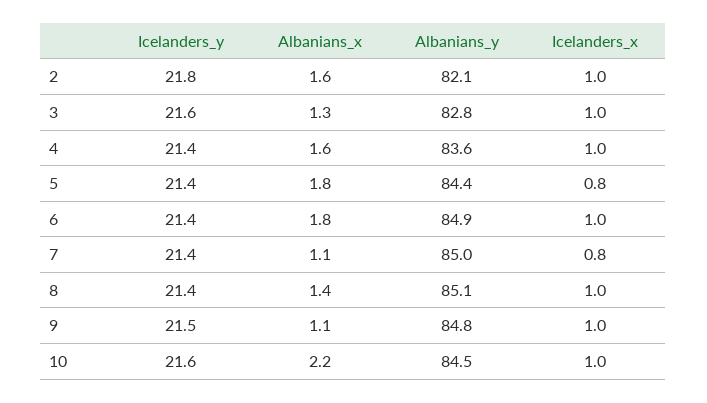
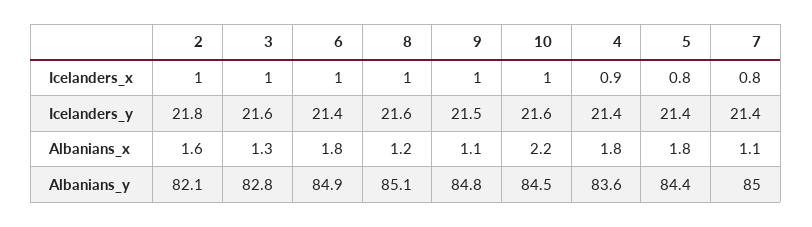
  {
    "Icelanders_y": {
      "2": 21.8,
      "3": 21.6,
      "4": 21.4,
      "5": 21.4,
      "6": 21.4,
      "7": 21.4,
-     "8": 21.4,
+     "8": 21.6,
      "9": 21.5,
      "10": 21.6
    },
    "Albanians_x": {
      "2": 1.6,
      "3": 1.3,
-     "4": 1.6,
+     "4": 1.8,
      "5": 1.8,
      "6": 1.8,
      "7": 1.1,
-     "8": 1.4,
+     "8": 1.2,
      "9": 1.1,
      "10": 2.2
    },
    "Albanians_y": {
      "2": 82.1,
      "3": 82.8,
      "4": 83.6,
      "5": 84.4,
      "6": 84.9,
      "7": 85,
      "8": 85.1,
      "9": 84.8,
      "10": 84.5
    },
    "Icelanders_x": {
      "2": 1,
      "3": 1,
-     "4": 1,
+     "4": 0.9,
      "5": 0.8,
      "6": 1,
      "7": 0.8,
      "8": 1,
      "9": 1,
      "10": 1
    }
  }

